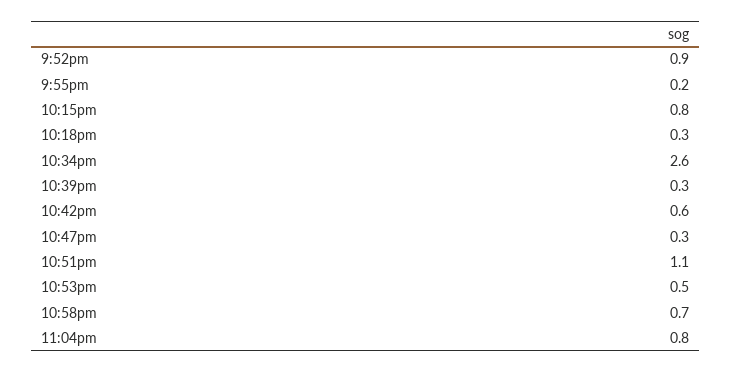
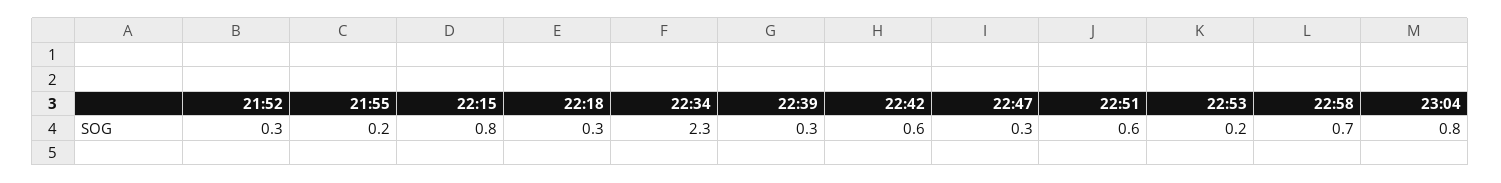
  {
-   "9:52pm": 0.9,
+   "9:52pm": 0.3,
    "9:55pm": 0.2,
    "10:15pm": 0.8,
    "10:18pm": 0.3,
-   "10:34pm": 2.6,
+   "10:34pm": 2.3,
    "10:39pm": 0.3,
    "10:42pm": 0.6,
    "10:47pm": 0.3,
-   "10:51pm": 1.1,
+   "10:51pm": 0.6,
-   "10:53pm": 0.5,
+   "10:53pm": 0.2,
    "10:58pm": 0.7,
    "11:04pm": 0.8
  }

